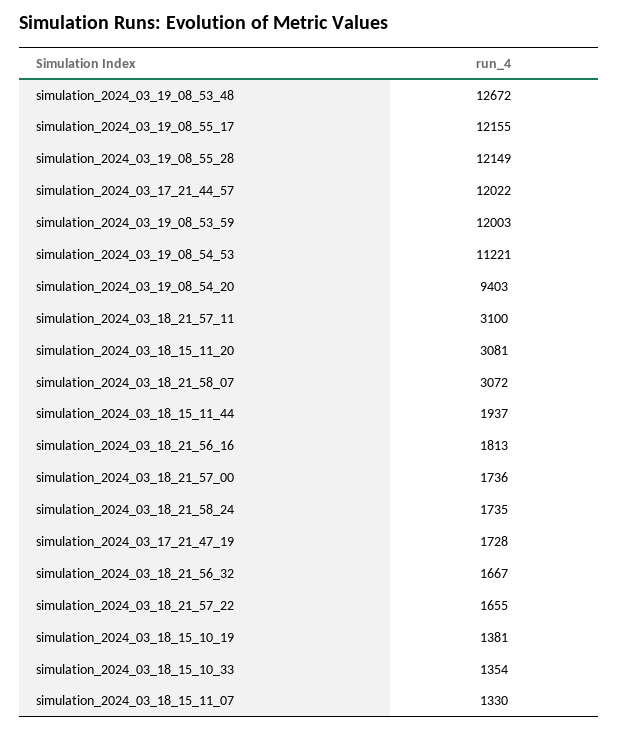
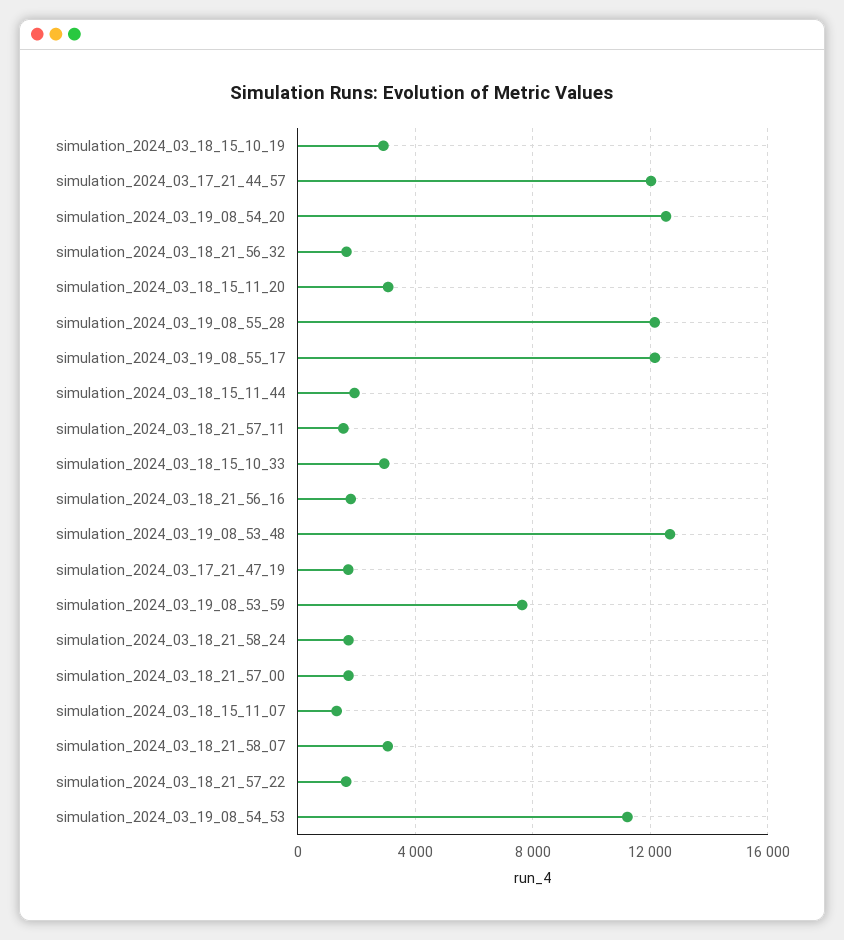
  {
    "simulation_2024_03_19_08_53_48": 12672,
    "simulation_2024_03_19_08_55_17": 12155,
    "simulation_2024_03_19_08_55_28": 12149,
    "simulation_2024_03_17_21_44_57": 12022,
-   "simulation_2024_03_19_08_53_59": 12003,
+   "simulation_2024_03_19_08_53_59": 7500,
    "simulation_2024_03_19_08_54_53": 11221,
-   "simulation_2024_03_19_08_54_20": 9403,
+   "simulation_2024_03_19_08_54_20": 12500,
-   "simulation_2024_03_18_21_57_11": 3100,
+   "simulation_2024_03_18_21_57_11": 1500,
    "simulation_2024_03_18_15_11_20": 3081,
    "simulation_2024_03_18_21_58_07": 3072,
    "simulation_2024_03_18_15_11_44": 1937,
    "simulation_2024_03_18_21_56_16": 1813,
    "simulation_2024_03_18_21_57_00": 1736,
    "simulation_2024_03_18_21_58_24": 1735,
    "simulation_2024_03_17_21_47_19": 1728,
    "simulation_2024_03_18_21_56_32": 1667,
    "simulation_2024_03_18_21_57_22": 1655,
-   "simulation_2024_03_18_15_10_19": 1381,
+   "simulation_2024_03_18_15_10_19": 3000,
-   "simulation_2024_03_18_15_10_33": 1354,
+   "simulation_2024_03_18_15_10_33": 3000,
    "simulation_2024_03_18_15_11_07": 1330
  }

